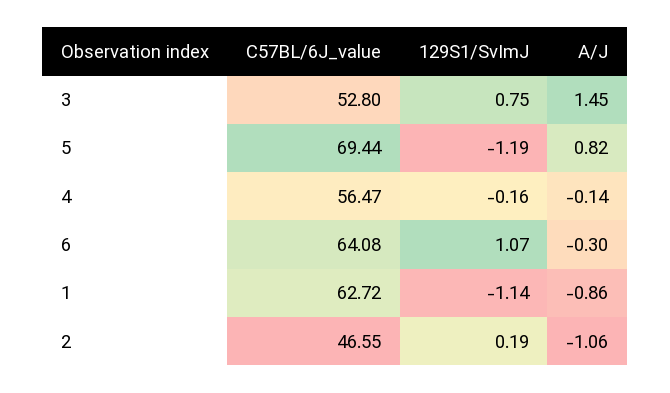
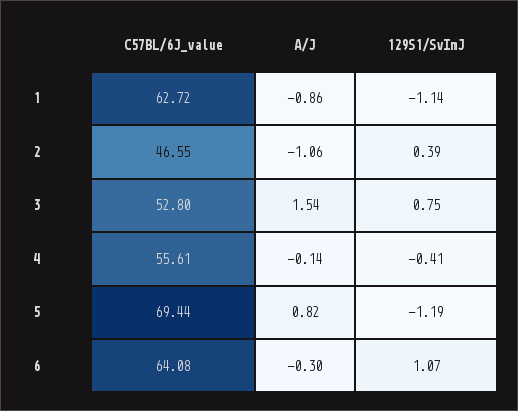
  {
    "C57BL/6J_value": {
      "3": 52.8,
      "5": 69.44,
-     "4": 56.47,
+     "4": 55.61,
      "6": 64.08,
      "1": 62.72,
      "2": 46.55
    },
    "129S1/SvImJ": {
      "3": 0.75,
      "5": -1.19,
-     "4": -0.16,
+     "4": -0.41,
      "6": 1.07,
      "1": -1.14,
-     "2": 0.19
+     "2": 0.39
    },
    "A/J": {
-     "3": 1.45,
+     "3": 1.54,
      "5": 0.82,
      "4": -0.14,
      "6": -0.3,
      "1": -0.86,
      "2": -1.06
    }
  }

